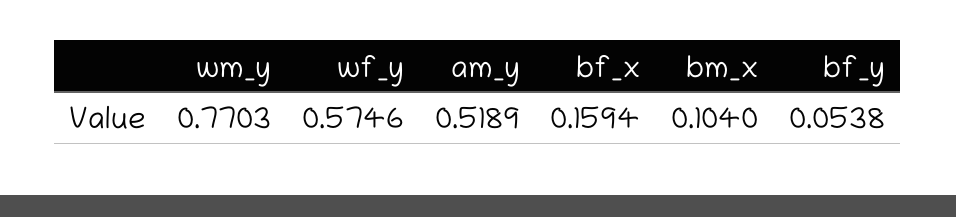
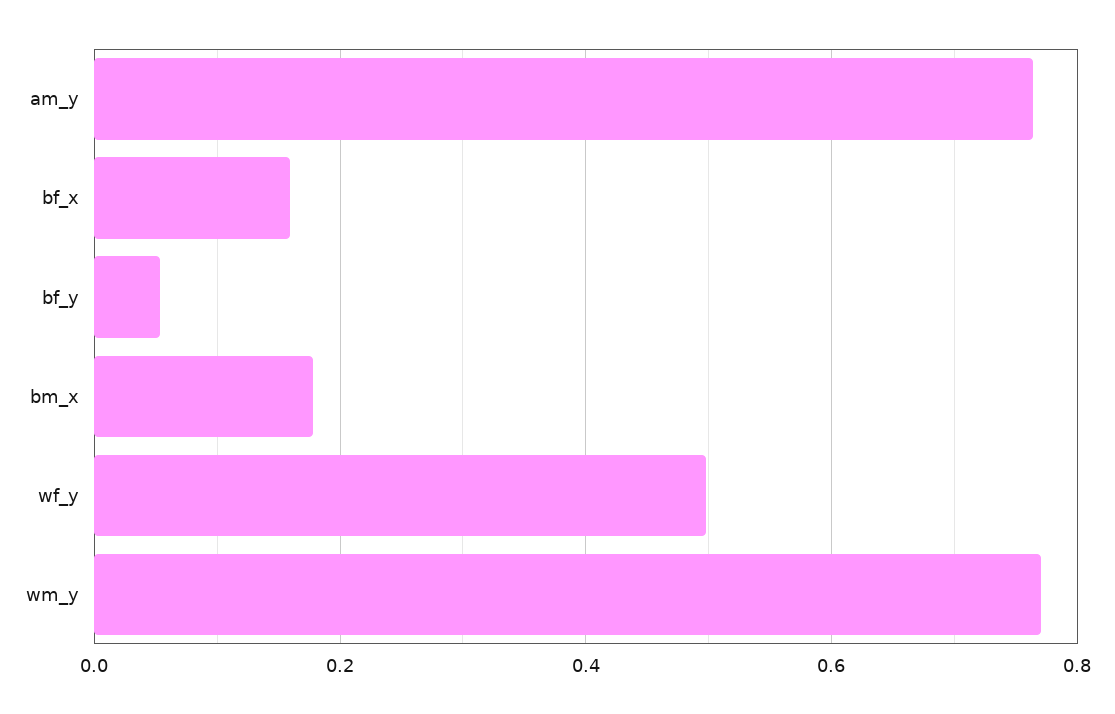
  {
    "wm_y": 0.7703,
-   "wf_y": 0.5746,
+   "wf_y": 0.5,
-   "am_y": 0.5189,
+   "am_y": 0.76,
    "bf_x": 0.1594,
-   "bm_x": 0.104,
+   "bm_x": 0.18,
    "bf_y": 0.0538
  }

